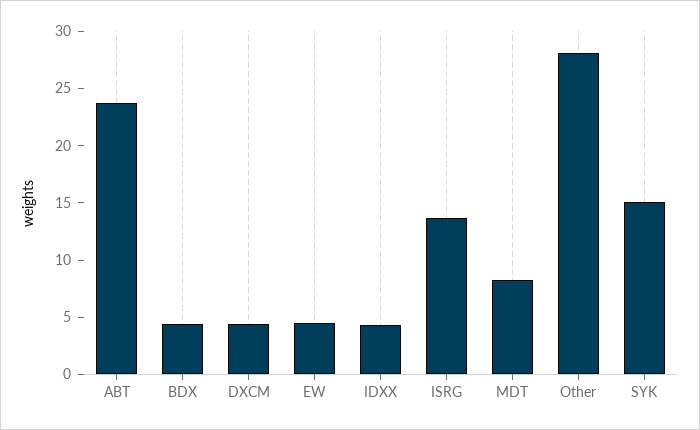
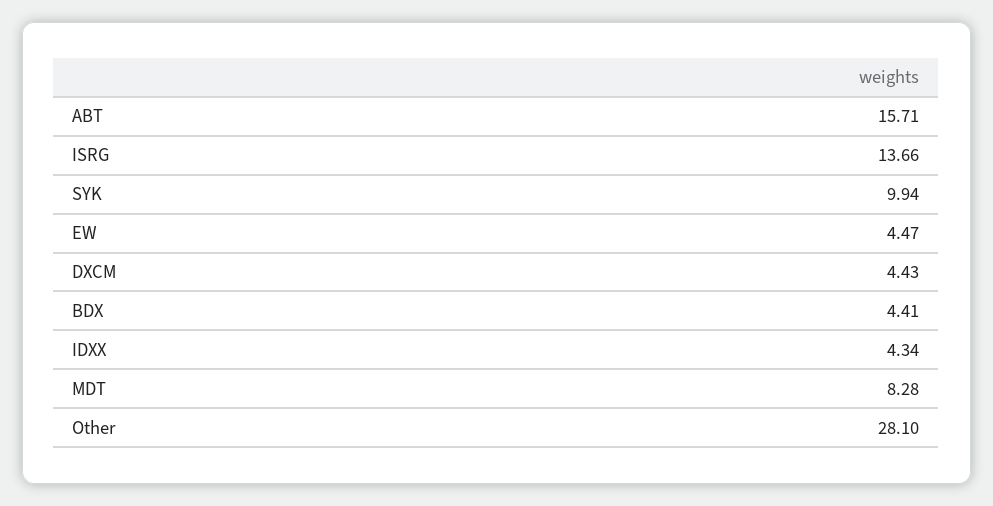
  {
-   "ABT": 24,
+   "ABT": 15.71,
    "BDX": 4.41,
    "DXCM": 4.43,
    "EW": 4.47,
    "IDXX": 4.34,
    "ISRG": 13.66,
    "MDT": 8.28,
    "Other": 28.1,
-   "SYK": 15
+   "SYK": 9.94
  }

